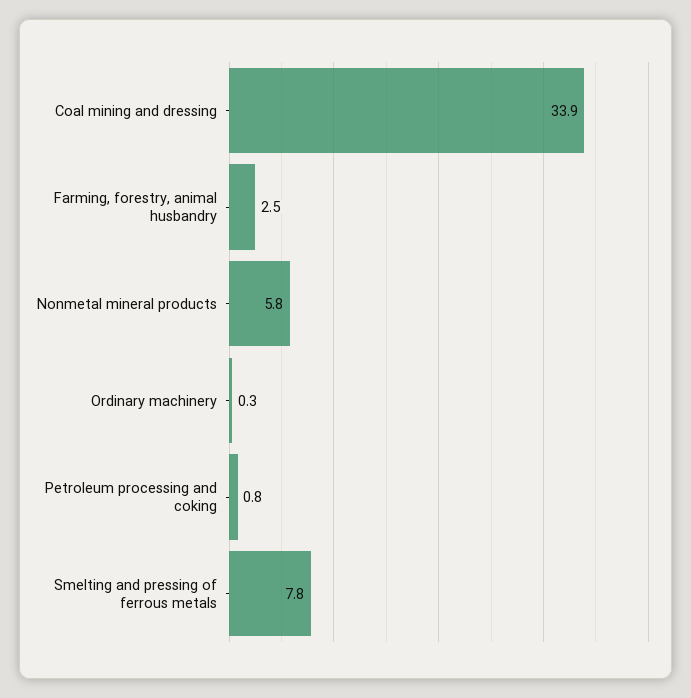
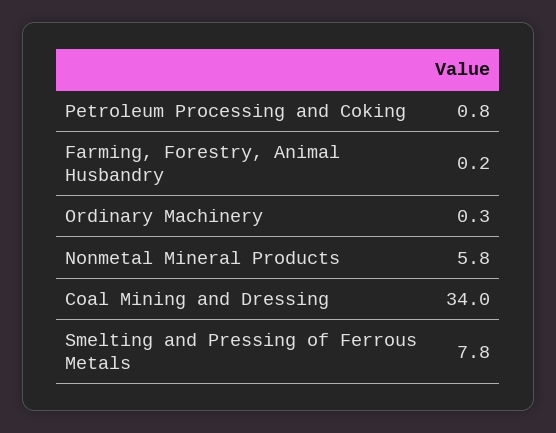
  {
-   "Coal mining and dressing": 33.9,
+   "Coal mining and dressing": 34,
-   "Farming, forestry, animal husbandry": 2.5,
+   "Farming, forestry, animal husbandry": 0.2,
    "Nonmetal mineral products": 5.8,
    "Ordinary machinery": 0.3,
    "Petroleum processing and coking": 0.8,
    "Smelting and pressing of ferrous metals": 7.8
  }

